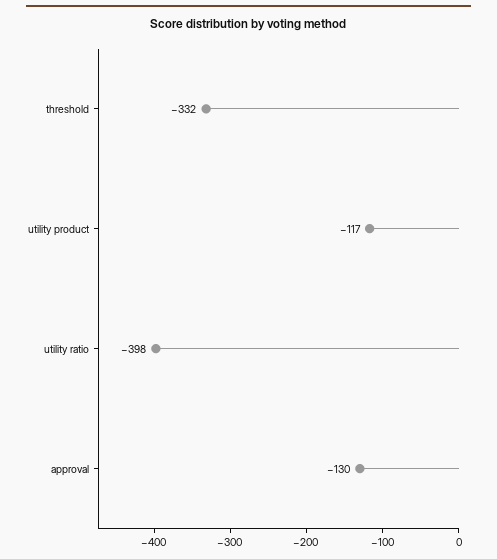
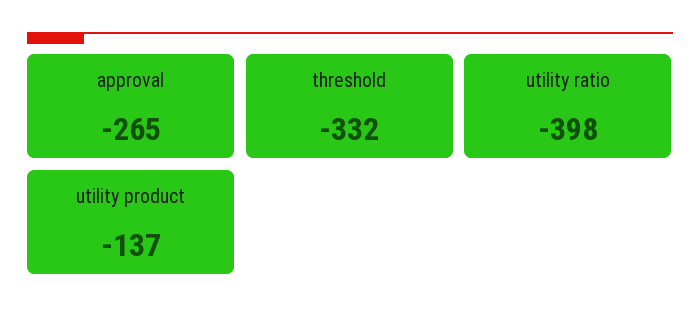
  {
    "threshold": -332,
-   "utility product": -117,
+   "utility product": -137,
    "utility ratio": -398,
-   "approval": -130
+   "approval": -265
  }

